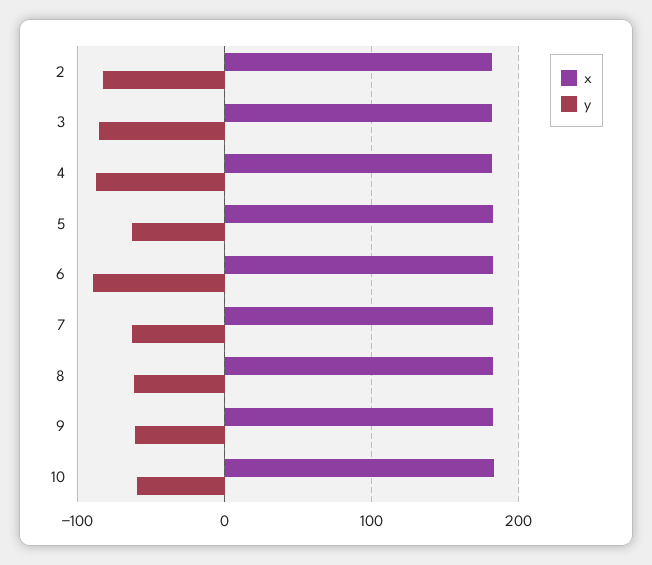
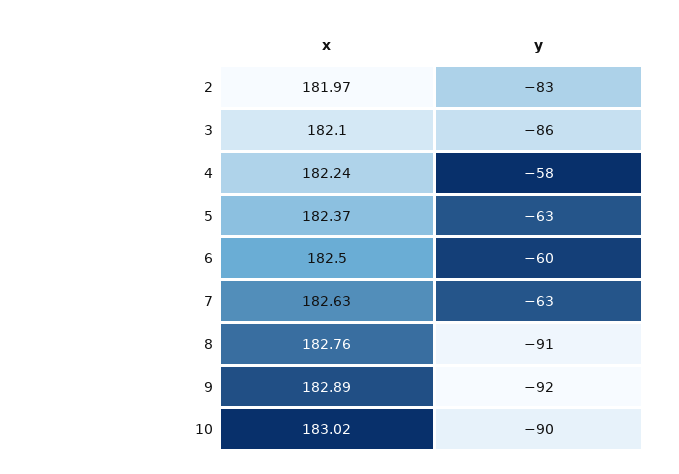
  {
    "x": {
      "2": 181.97,
      "3": 182.1,
      "4": 182.24,
      "5": 182.37,
      "6": 182.5,
      "7": 182.63,
      "8": 182.76,
      "9": 182.89,
      "10": 183.02
    },
    "y": {
      "2": -83,
      "3": -86,
-     "4": -90,
+     "4": -58,
      "5": -63,
-     "6": -90,
+     "6": -60,
      "7": -63,
-     "8": -60,
+     "8": -91,
-     "9": -60,
+     "9": -92,
-     "10": -60
+     "10": -90
    }
  }

